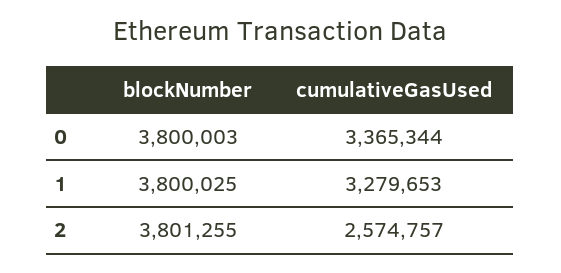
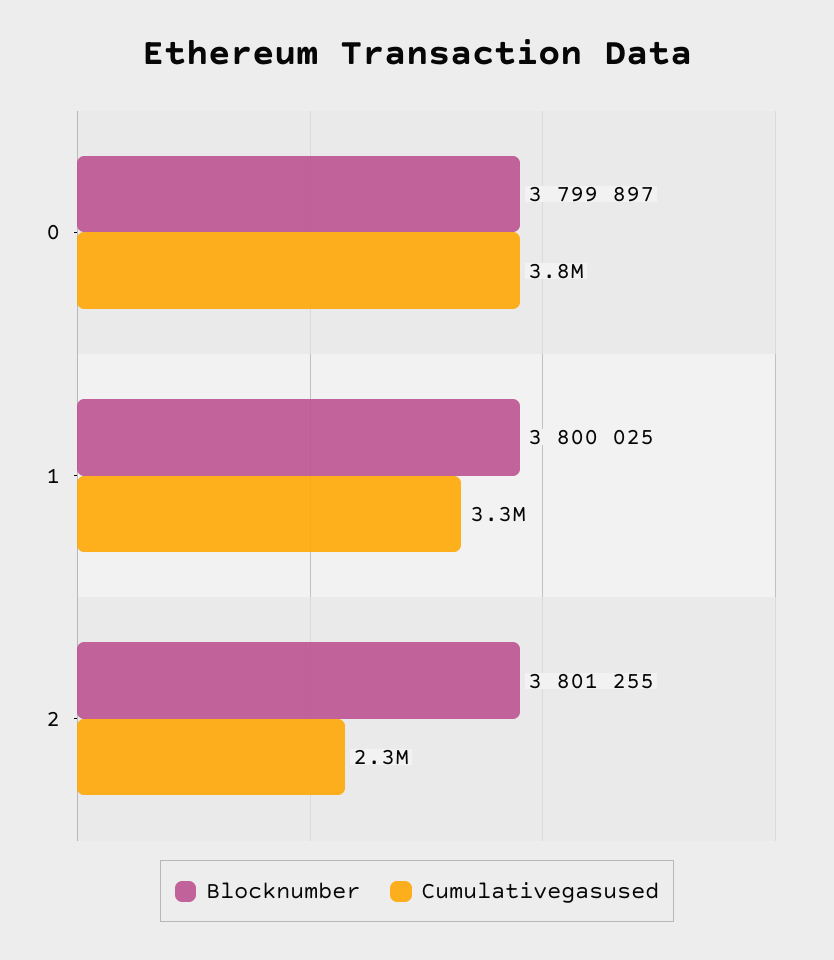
  {
    "blockNumber": {
-     "0": 3800003,
+     "0": 3799897,
      "1": 3800025,
      "2": 3801255
    },
    "cumulativeGasUsed": {
-     "0": 3365344,
+     "0": 3800000,
      "1": 3279653,
-     "2": 2574757
+     "2": 2300000
    }
  }

